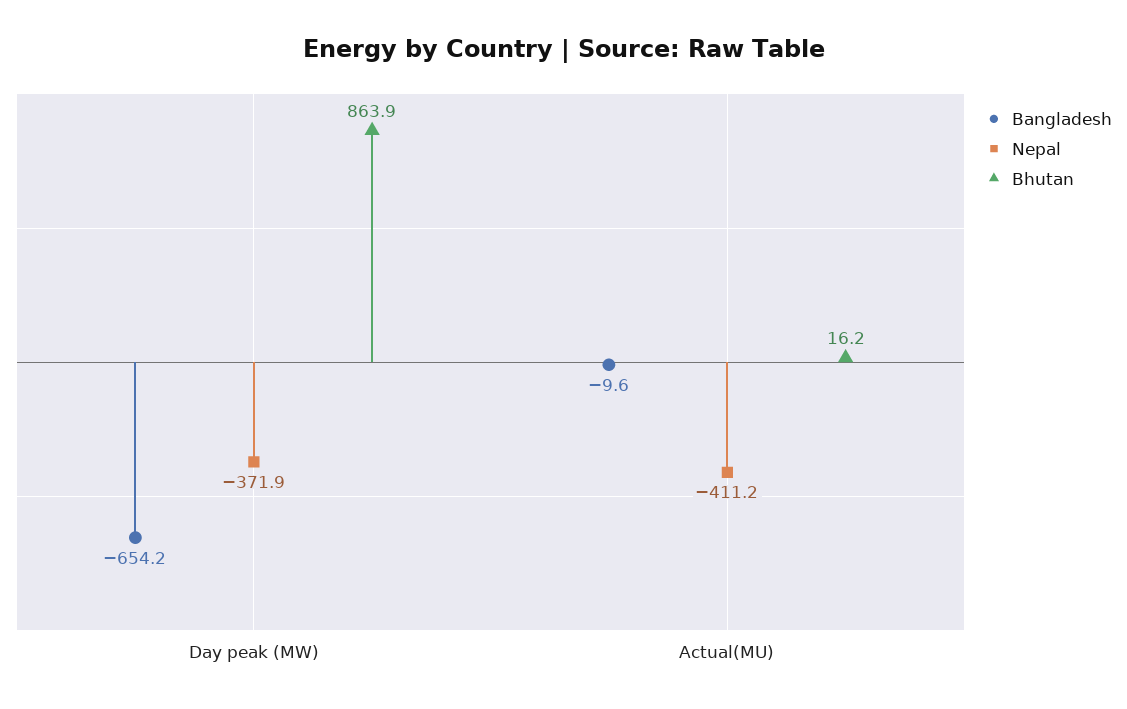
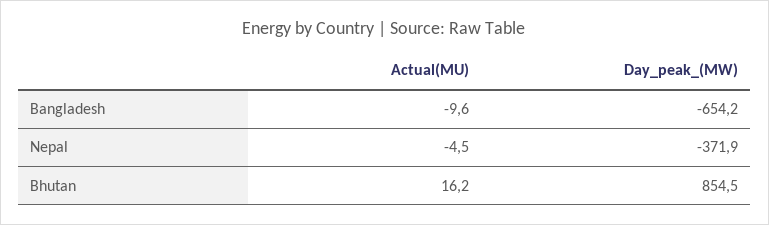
  {
    "Bangladesh": {
      "Day peak (MW)": -654.2,
      "Actual(MU)": -9.6
    },
    "Nepal": {
      "Day peak (MW)": -371.9,
-     "Actual(MU)": -411.2
+     "Actual(MU)": -4.5
    },
    "Bhutan": {
-     "Day peak (MW)": 863.9,
+     "Day peak (MW)": 854.5,
      "Actual(MU)": 16.2
    }
  }

